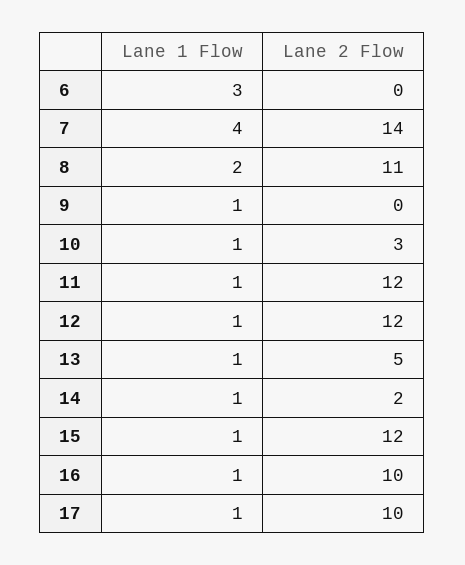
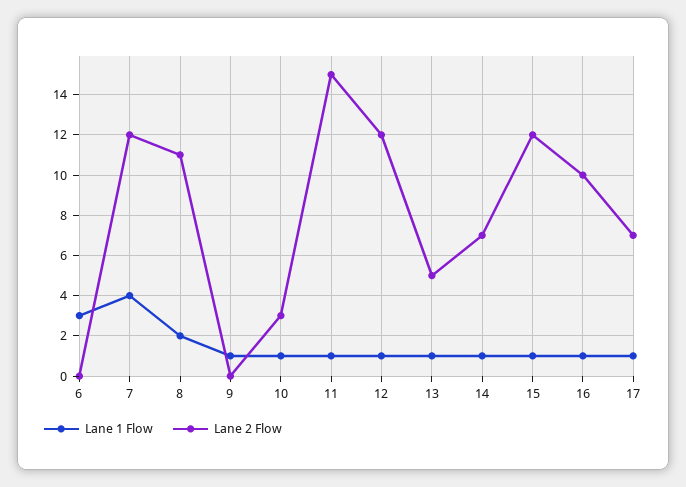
  {
    "Lane 1 Flow": {
      "6": 3,
      "7": 4,
      "8": 2,
      "9": 1,
      "10": 1,
      "11": 1,
      "12": 1,
      "13": 1,
      "14": 1,
      "15": 1,
      "16": 1,
      "17": 1
    },
    "Lane 2 Flow": {
      "6": 0,
-     "7": 14,
+     "7": 12,
      "8": 11,
      "9": 0,
      "10": 3,
-     "11": 12,
+     "11": 15,
      "12": 12,
      "13": 5,
-     "14": 2,
+     "14": 7,
      "15": 12,
      "16": 10,
-     "17": 10
+     "17": 7
    }
  }

